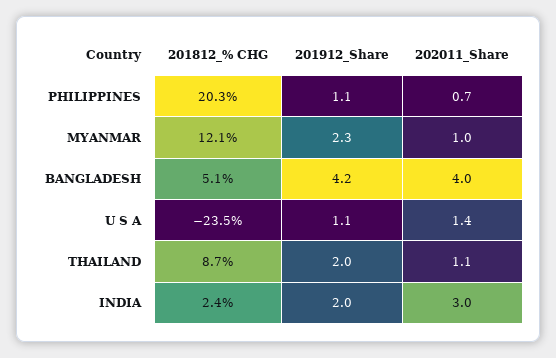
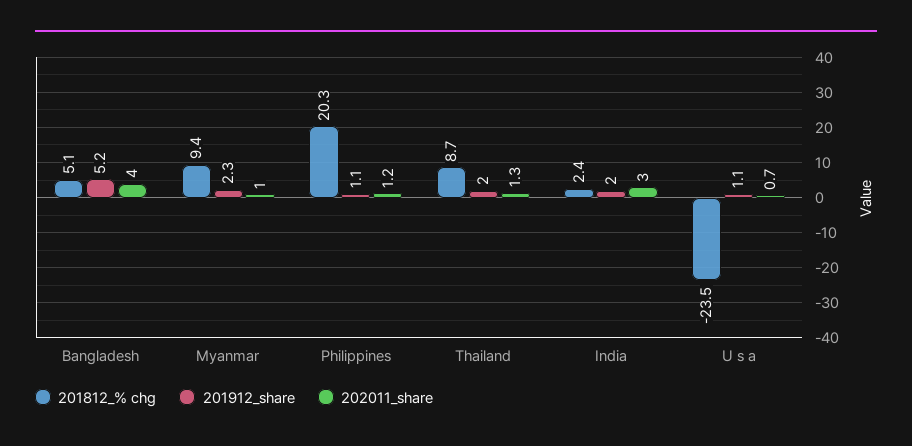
  {
    "201812_% CHG": {
      "PHILIPPINES": 20.3,
-     "MYANMAR": 12.1,
+     "MYANMAR": 9.4,
      "BANGLADESH": 5.1,
      "U S A": -23.5,
      "THAILAND": 8.7,
      "INDIA": 2.4
    },
    "201912_Share": {
      "PHILIPPINES": 1.1,
      "MYANMAR": 2.3,
-     "BANGLADESH": 4.2,
+     "BANGLADESH": 5.2,
      "U S A": 1.1,
      "THAILAND": 2,
      "INDIA": 2
    },
    "202011_Share": {
-     "PHILIPPINES": 0.7,
+     "PHILIPPINES": 1.2,
      "MYANMAR": 1,
      "BANGLADESH": 4,
-     "U S A": 1.4,
+     "U S A": 0.7,
-     "THAILAND": 1.1,
+     "THAILAND": 1.3,
      "INDIA": 3
    }
  }

